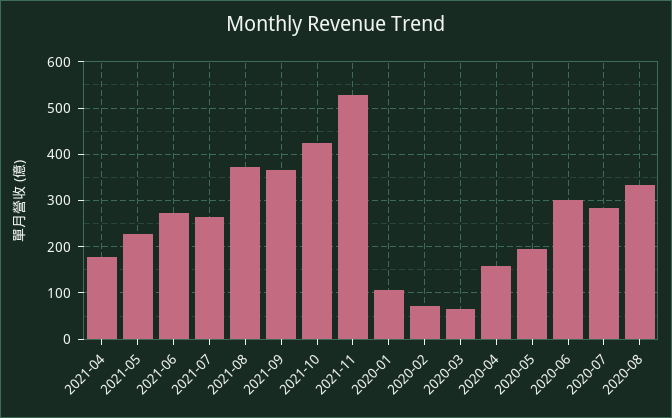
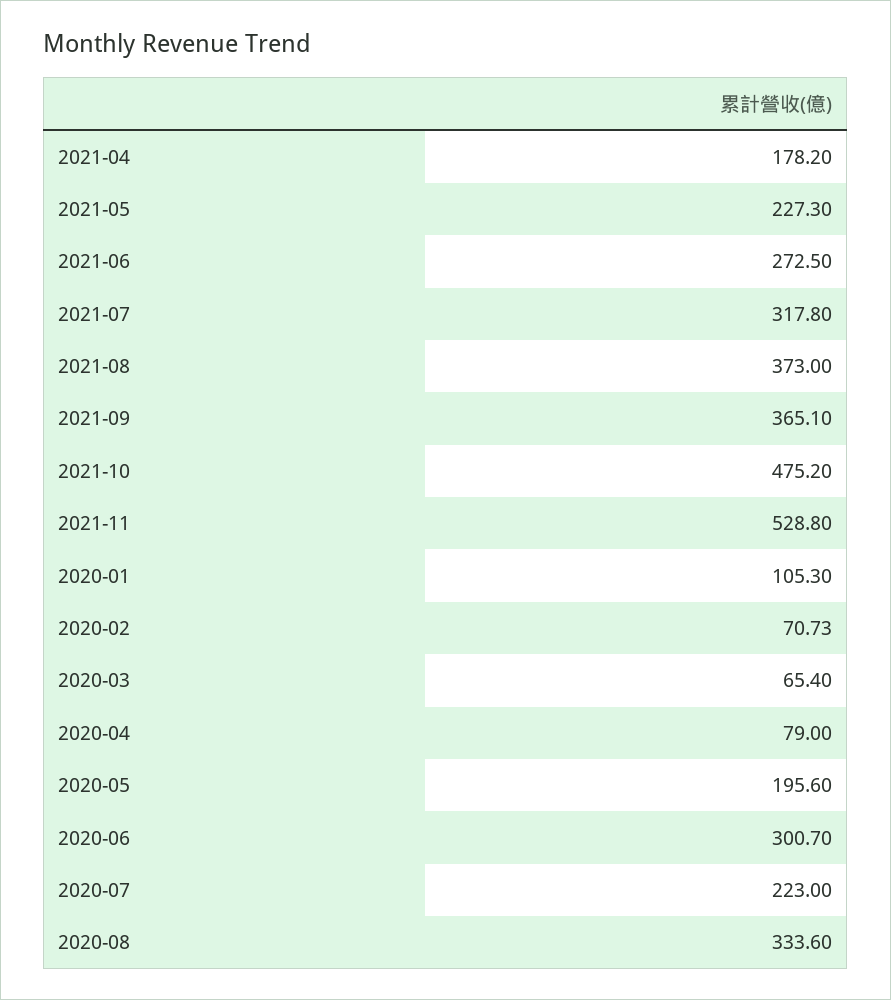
  {
    "2021-04": 178.2,
    "2021-05": 227.3,
    "2021-06": 272.5,
-   "2021-07": 260,
+   "2021-07": 317.8,
    "2021-08": 373,
    "2021-09": 365.1,
-   "2021-10": 420,
+   "2021-10": 475.2,
    "2021-11": 528.8,
    "2020-01": 105.3,
    "2020-02": 70.73,
    "2020-03": 65.4,
-   "2020-04": 160,
+   "2020-04": 79,
    "2020-05": 195.6,
    "2020-06": 300.7,
-   "2020-07": 280,
+   "2020-07": 223,
    "2020-08": 333.6
  }

